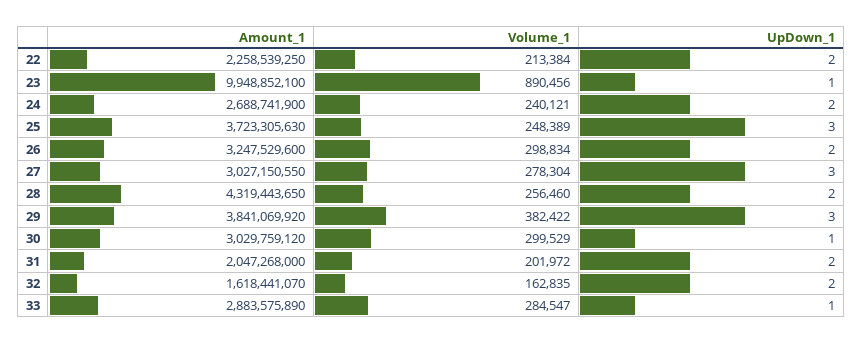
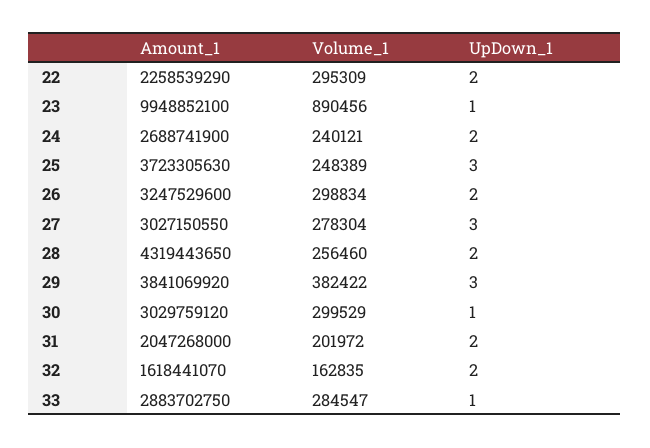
  {
    "Amount_1": {
-     "22": 2258539250,
+     "22": 2258539290,
      "23": 9948852100,
      "24": 2688741900,
      "25": 3723305630,
      "26": 3247529600,
      "27": 3027150550,
      "28": 4319443650,
      "29": 3841069920,
      "30": 3029759120,
      "31": 2047268000,
      "32": 1618441070,
-     "33": 2883575890
+     "33": 2883702750
    },
    "Volume_1": {
-     "22": 213384,
+     "22": 295309,
      "23": 890456,
      "24": 240121,
      "25": 248389,
      "26": 298834,
      "27": 278304,
      "28": 256460,
      "29": 382422,
      "30": 299529,
      "31": 201972,
      "32": 162835,
      "33": 284547
    },
    "UpDown_1": {
      "22": 2,
      "23": 1,
      "24": 2,
      "25": 3,
      "26": 2,
      "27": 3,
      "28": 2,
      "29": 3,
      "30": 1,
      "31": 2,
      "32": 2,
      "33": 1
    }
  }

